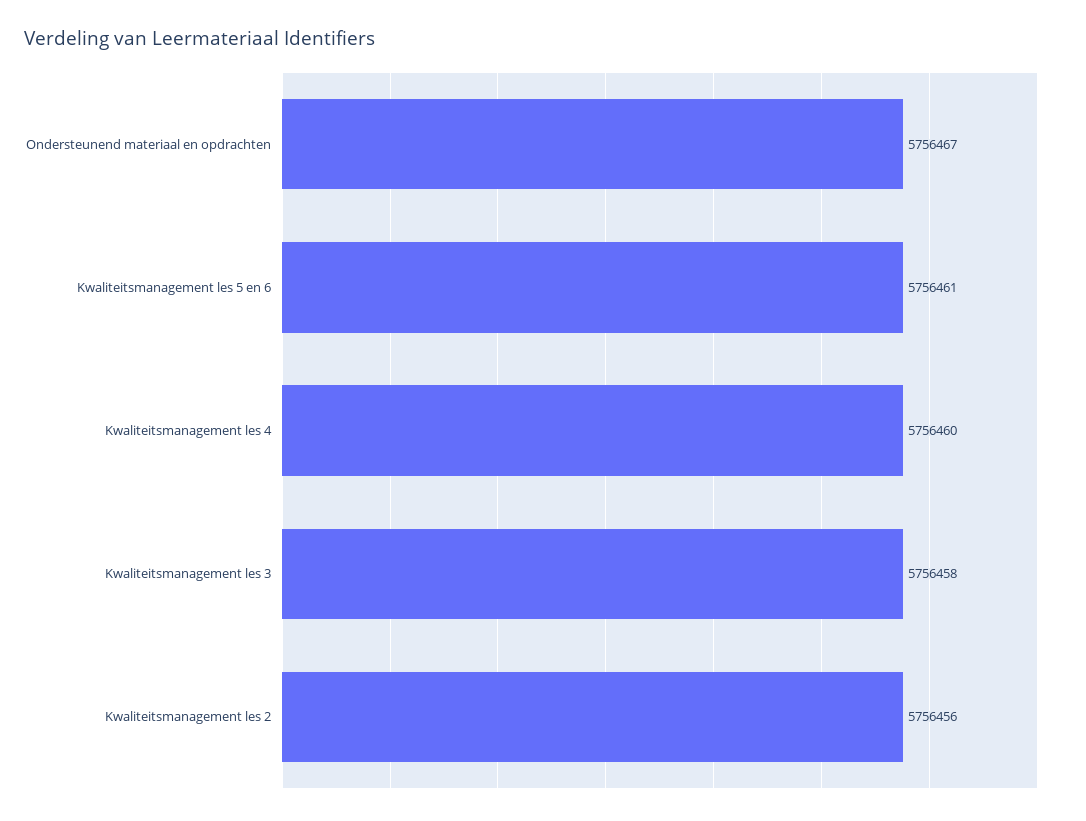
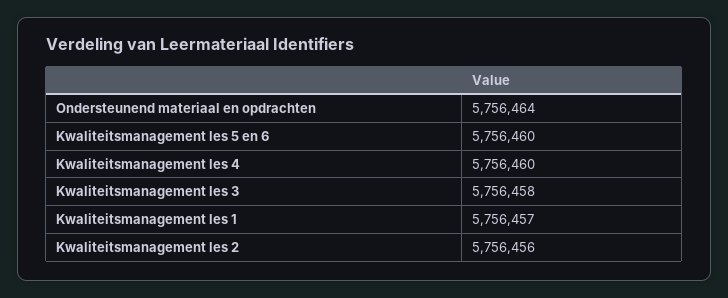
  {
-   "Ondersteunend materiaal en opdrachten": 5756467,
+   "Ondersteunend materiaal en opdrachten": 5756464,
-   "Kwaliteitsmanagement les 5 en 6": 5756461,
+   "Kwaliteitsmanagement les 5 en 6": 5756460,
    "Kwaliteitsmanagement les 4": 5756460,
    "Kwaliteitsmanagement les 3": 5756458,
-   "Kwaliteitsmanagement les 2": 5756456
+   "Kwaliteitsmanagement les 2": 5756456,
+   "Kwaliteitsmanagement les 1": 5756457
  }

